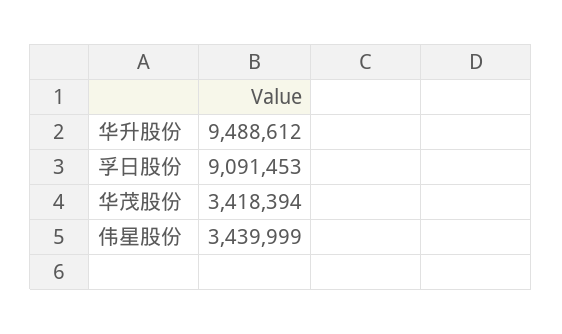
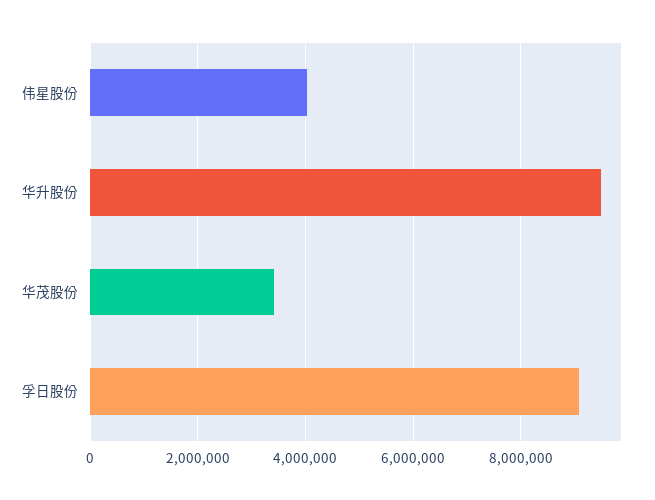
  {
    "华升股份": 9488612,
    "孚日股份": 9091453,
    "华茂股份": 3418394,
-   "伟星股份": 3439999
+   "伟星股份": 4000000
  }

